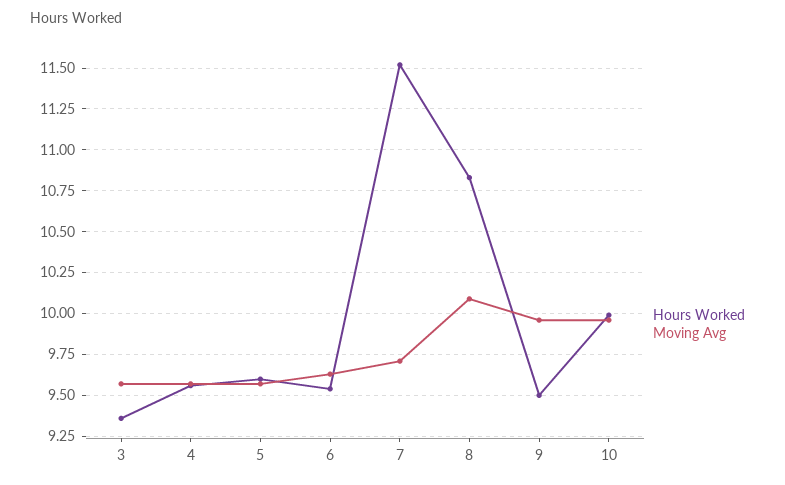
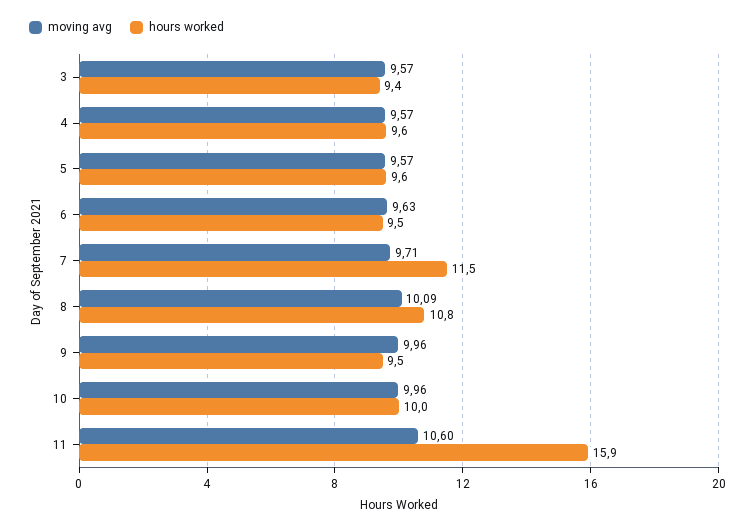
  {
    "Hours Worked": {
      "3": 9.4,
      "4": 9.6,
      "5": 9.6,
      "6": 9.5,
      "7": 11.5,
      "8": 10.8,
      "9": 9.5,
-     "10": 10
+     "10": 10,
+     "11": 15.9
    },
    "Moving Avg": {
      "3": 9.57,
      "4": 9.57,
      "5": 9.57,
      "6": 9.63,
      "7": 9.71,
      "8": 10.09,
      "9": 9.96,
-     "10": 9.96
+     "10": 9.96,
+     "11": 10.6
    }
  }

